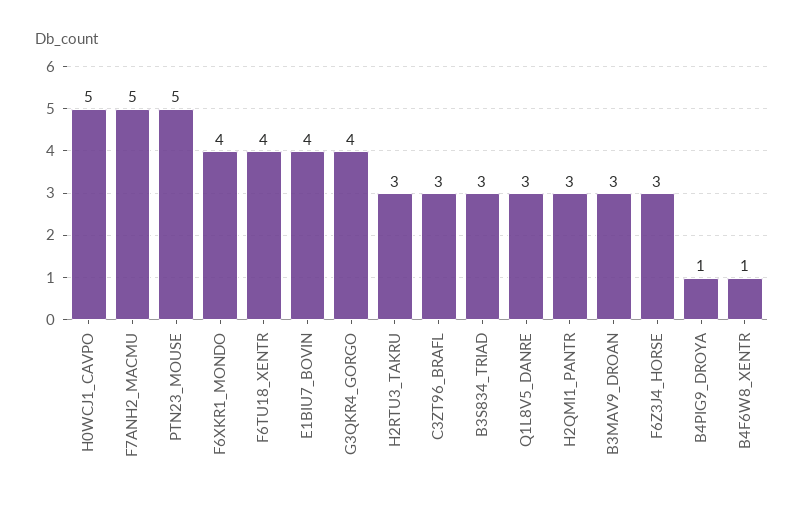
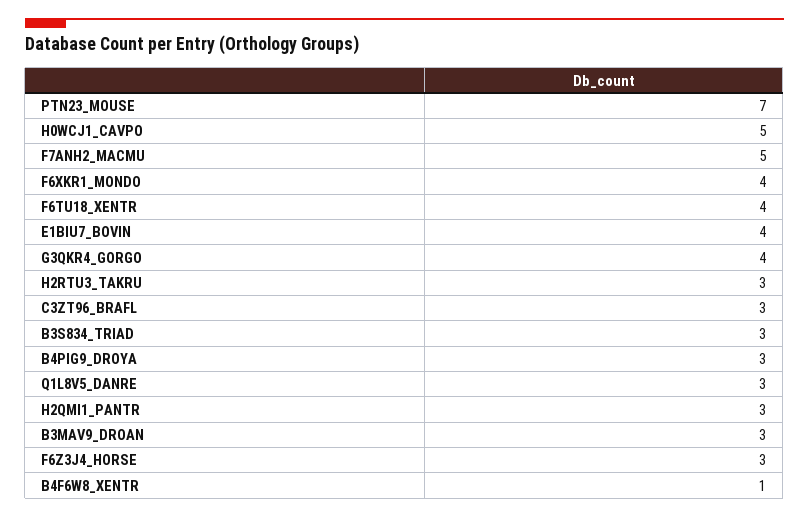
  {
    "H0WCJ1_CAVPO": 5,
    "F7ANH2_MACMU": 5,
-   "PTN23_MOUSE": 5,
+   "PTN23_MOUSE": 7,
    "F6XKR1_MONDO": 4,
    "F6TU18_XENTR": 4,
    "E1BIU7_BOVIN": 4,
    "G3QKR4_GORGO": 4,
    "H2RTU3_TAKRU": 3,
    "C3ZT96_BRAFL": 3,
    "B3S834_TRIAD": 3,
    "Q1L8V5_DANRE": 3,
    "H2QMI1_PANTR": 3,
    "B3MAV9_DROAN": 3,
    "F6Z3J4_HORSE": 3,
-   "B4PIG9_DROYA": 1,
+   "B4PIG9_DROYA": 3,
    "B4F6W8_XENTR": 1
  }

